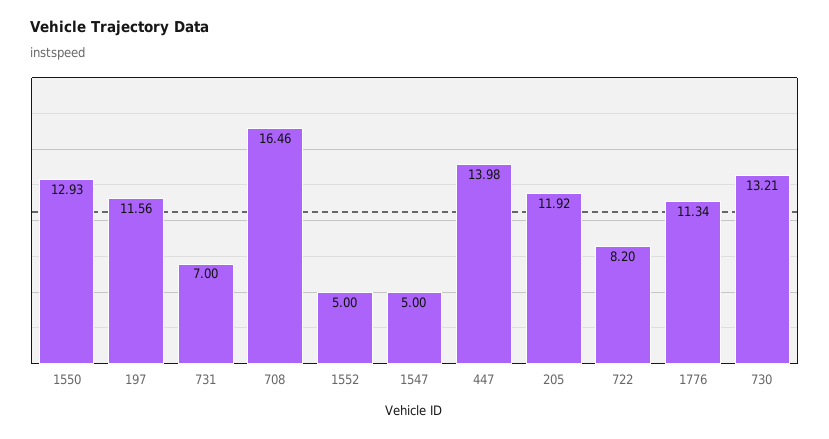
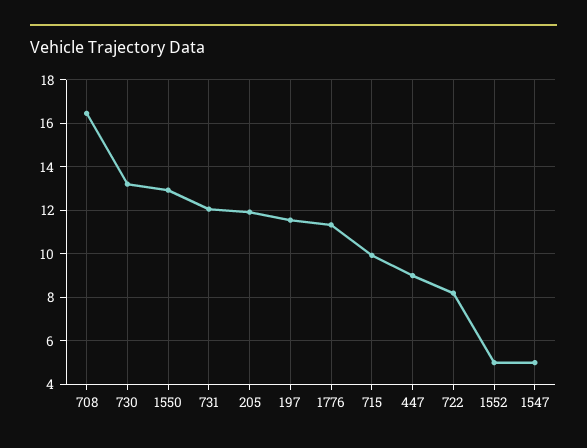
  {
    "1550": 12.93,
    "197": 11.56,
-   "731": 7,
+   "731": 12,
    "708": 16.46,
    "1552": 5,
    "1547": 5,
-   "447": 13.98,
+   "447": 9,
    "205": 11.92,
    "722": 8.2,
    "1776": 11.34,
-   "730": 13.21
+   "730": 13.21,
+   "715": 10
  }

